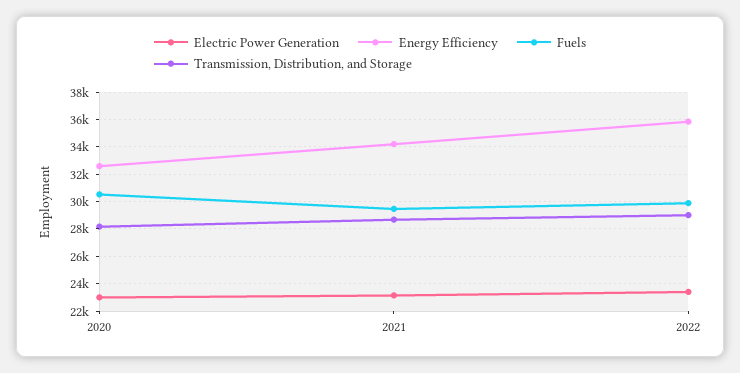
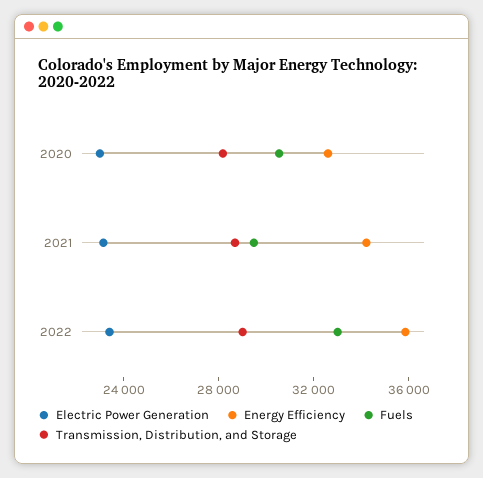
  {
    "Electric Power Generation": {
      "2020": 23000,
      "2021": 23000,
      "2022": 23500
    },
    "Energy Efficiency": {
      "2020": 32500,
      "2021": 34000,
      "2022": 36000
    },
    "Fuels": {
      "2020": 30500,
      "2021": 29500,
-     "2022": 30000
+     "2022": 33000
    },
    "Transmission, Distribution, and Storage": {
      "2020": 28000,
      "2021": 28500,
      "2022": 29000
    }
  }

